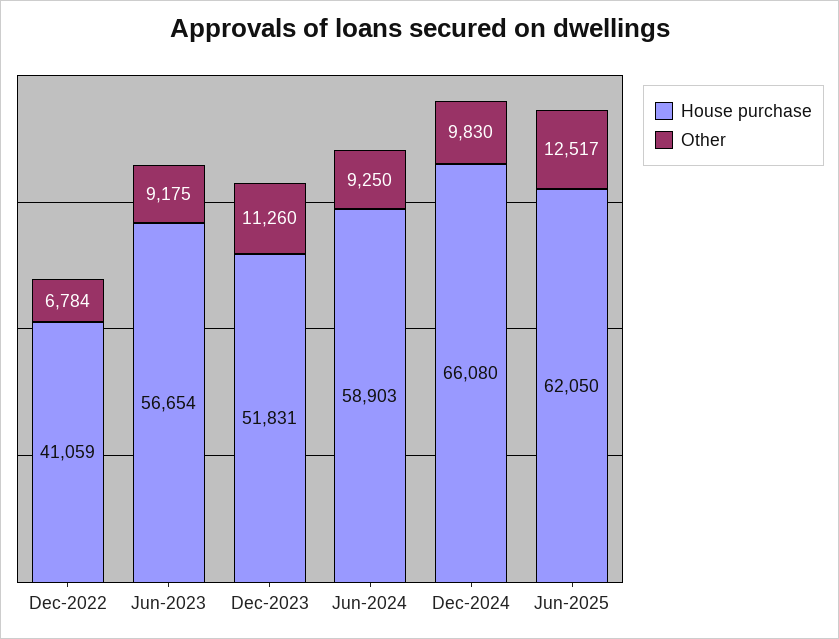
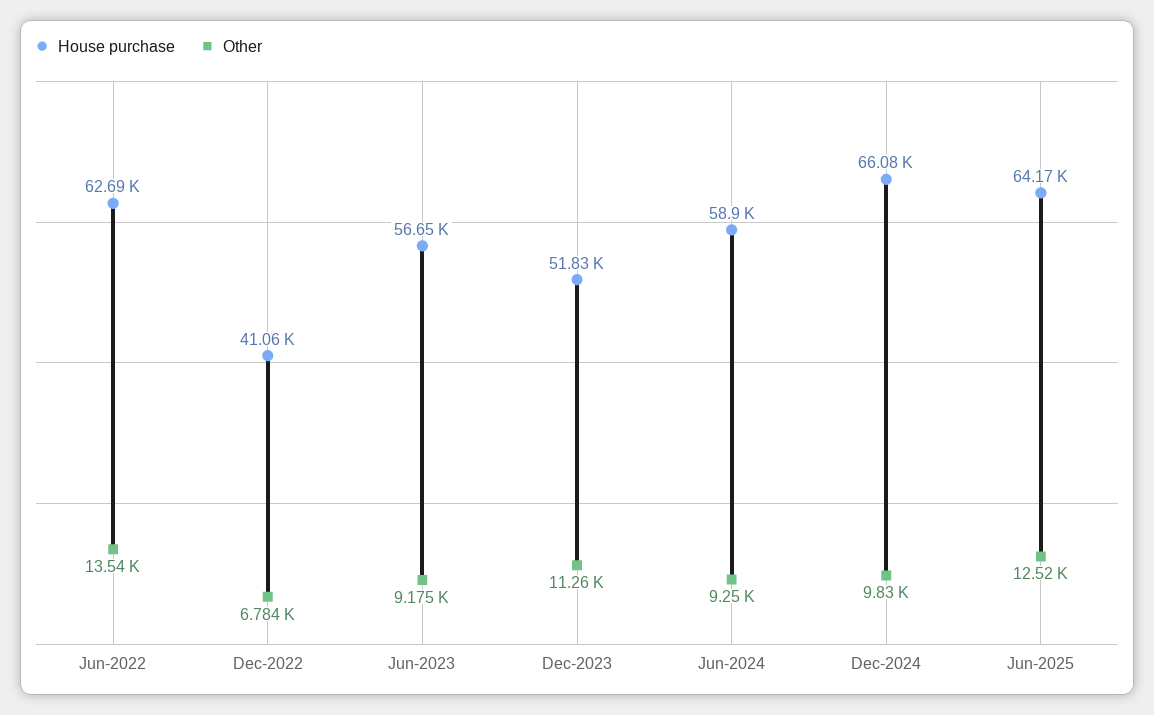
  {
    "House purchase": {
      "Dec-2022": 41059,
      "Jun-2023": 56654,
      "Dec-2023": 51831,
      "Jun-2024": 58903,
      "Dec-2024": 66080,
-     "Jun-2025": 62050
+     "Jun-2025": 64170,
+     "Jun-2022": 62690
    },
    "Other": {
      "Dec-2022": 6784,
      "Jun-2023": 9175,
      "Dec-2023": 11260,
      "Jun-2024": 9250,
      "Dec-2024": 9830,
-     "Jun-2025": 12517
+     "Jun-2025": 12517,
+     "Jun-2022": 13540
    }
  }

